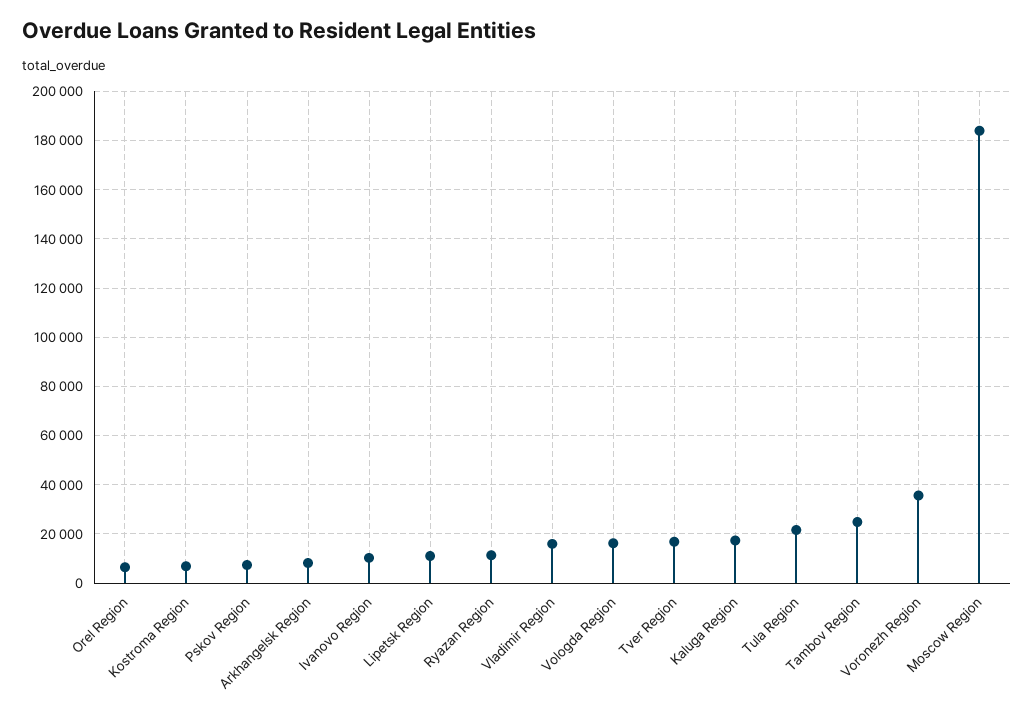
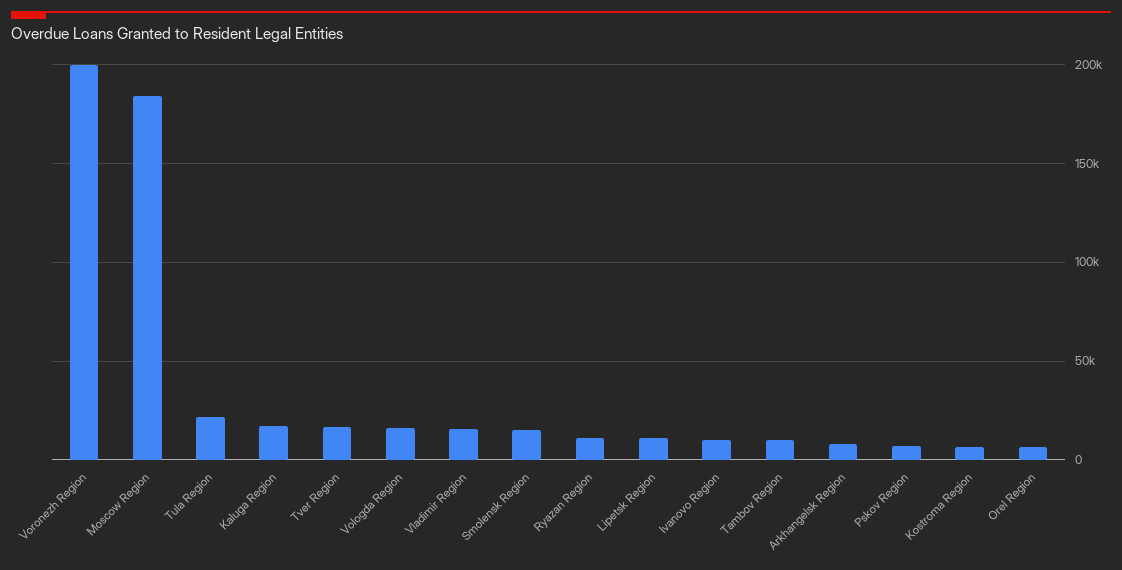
  {
    "Orel Region": 7500,
    "Kostroma Region": 7500,
    "Pskov Region": 7500,
    "Arkhangelsk Region": 7500,
    "Ivanovo Region": 10000,
    "Lipetsk Region": 10000,
    "Ryazan Region": 12500,
    "Vladimir Region": 15000,
    "Vologda Region": 15000,
    "Tver Region": 17500,
    "Kaluga Region": 17500,
    "Tula Region": 22500,
-   "Tambov Region": 25000,
+   "Tambov Region": 10000,
-   "Voronezh Region": 35000,
+   "Voronezh Region": 200000,
-   "Moscow Region": 185000
+   "Moscow Region": 185000,
+   "Smolensk Region": 15000
  }

